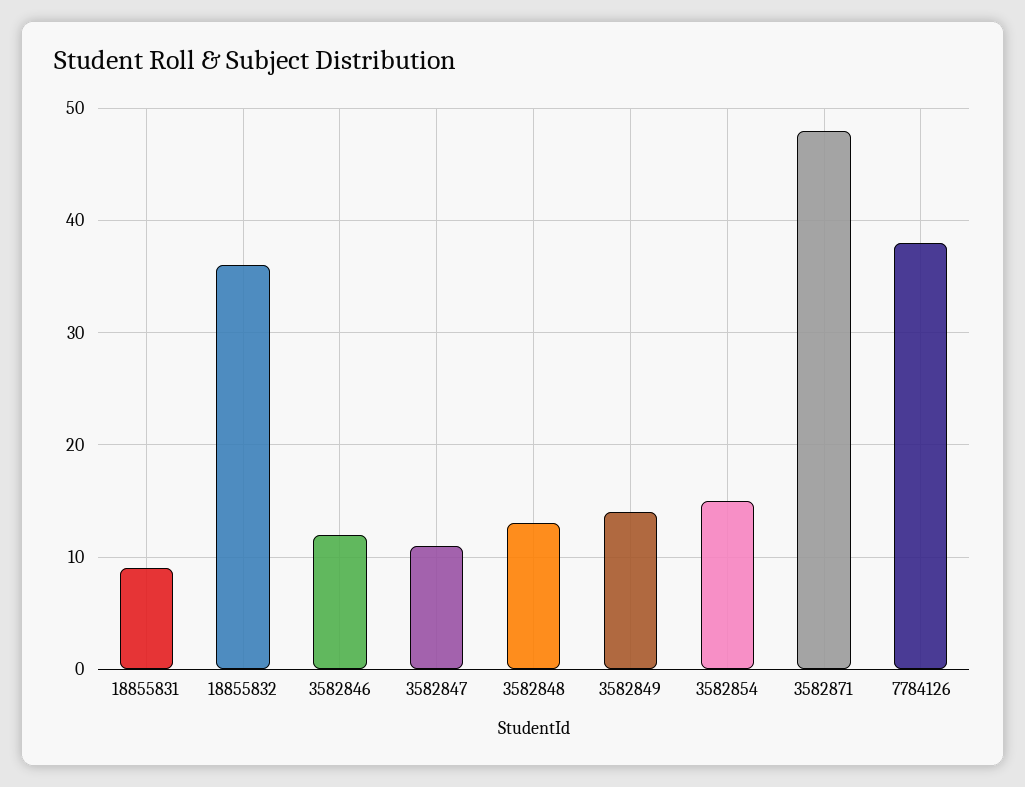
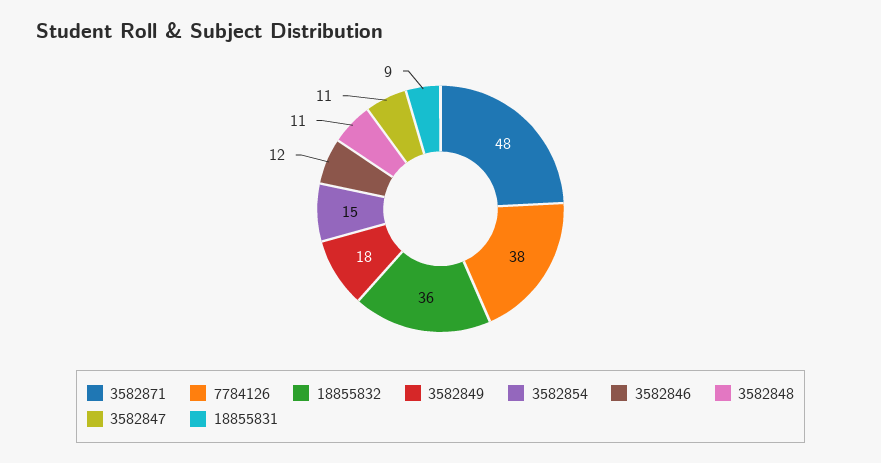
  {
    "18855831": 9,
    "18855832": 36,
    "3582846": 12,
    "3582847": 11,
-   "3582848": 13,
+   "3582848": 11,
-   "3582849": 14,
+   "3582849": 18,
    "3582854": 15,
    "3582871": 48,
    "7784126": 38
  }

